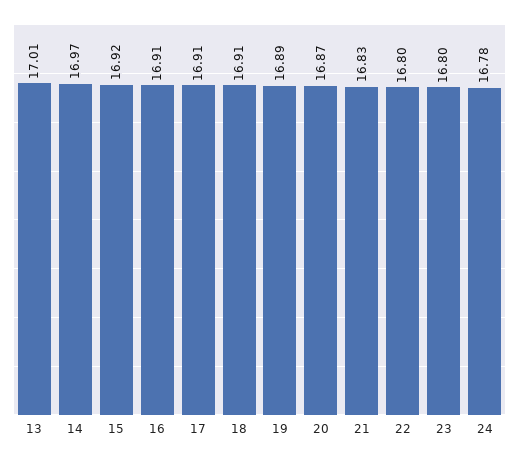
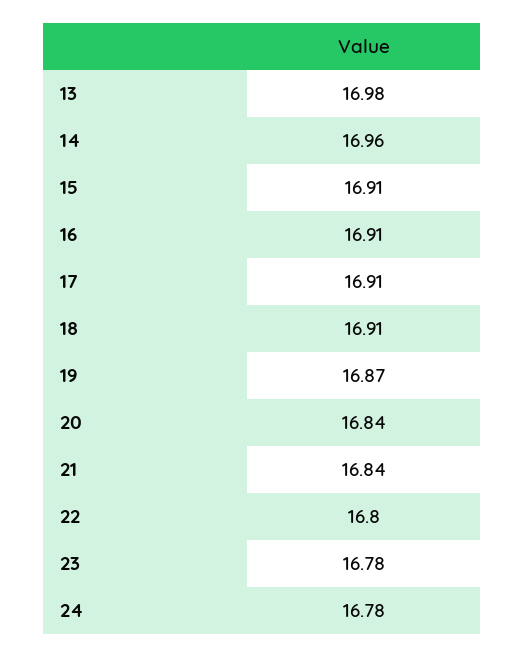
  {
-   "13": 17.01,
+   "13": 16.98,
-   "14": 16.97,
+   "14": 16.96,
-   "15": 16.92,
+   "15": 16.91,
    "16": 16.91,
    "17": 16.91,
    "18": 16.91,
-   "19": 16.89,
+   "19": 16.87,
-   "20": 16.87,
+   "20": 16.84,
-   "21": 16.83,
+   "21": 16.84,
    "22": 16.8,
-   "23": 16.8,
+   "23": 16.78,
    "24": 16.78
  }

